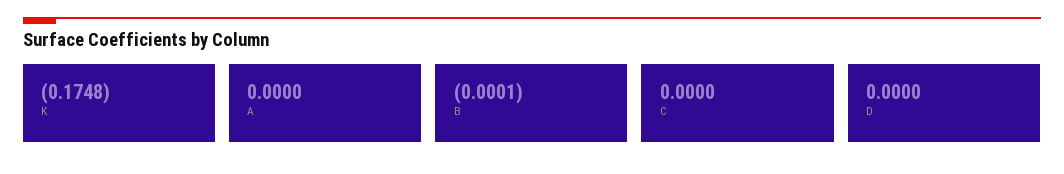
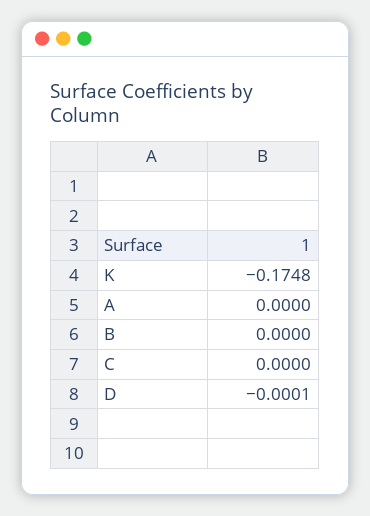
  {
    "K": -0.1748,
    "A": 0,
-   "B": -0.0001,
+   "B": 0,
    "C": 0,
-   "D": 0
+   "D": -0.0001
  }

